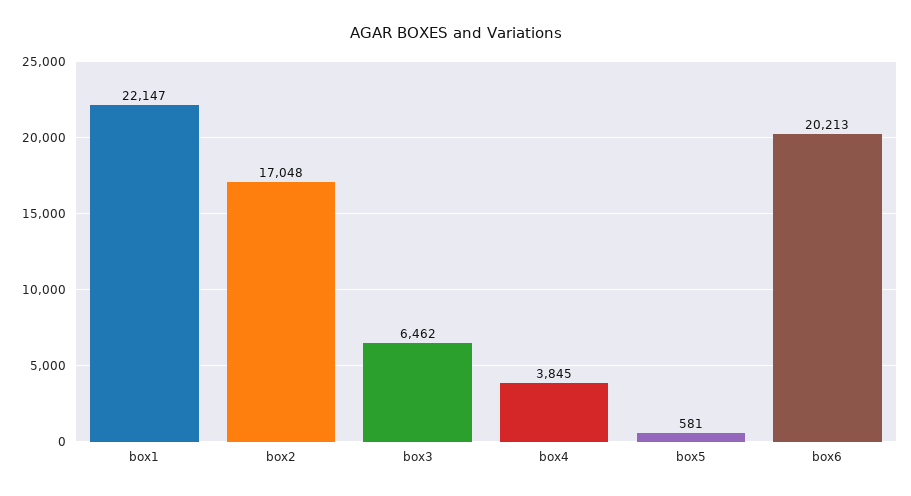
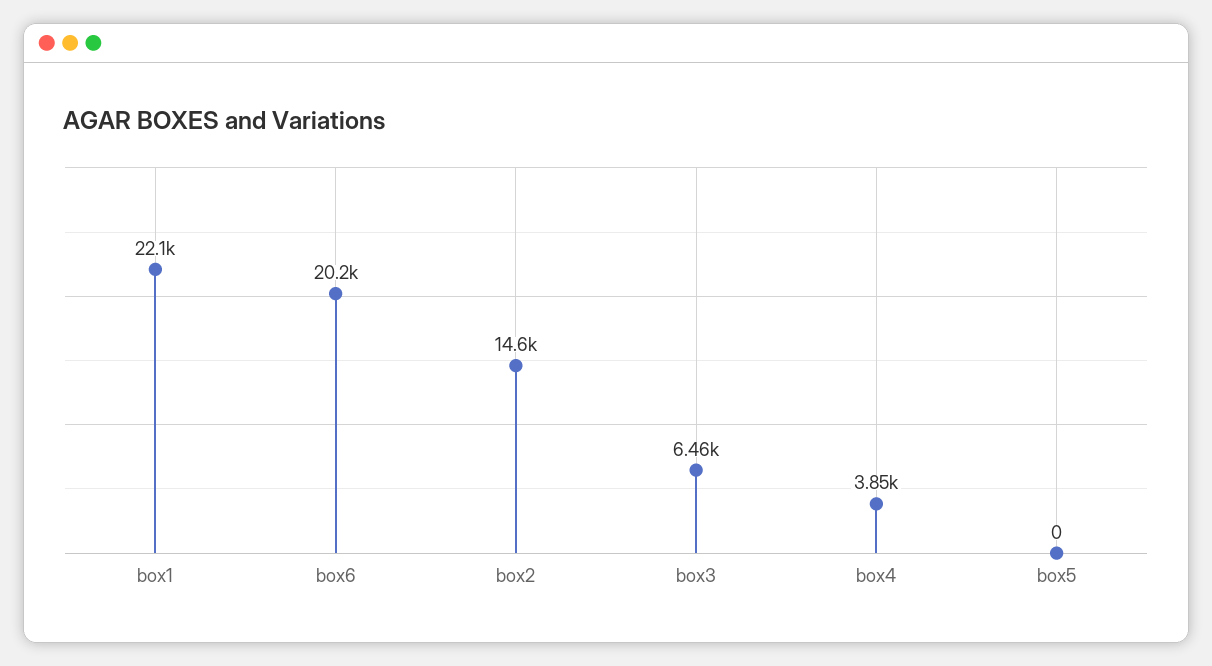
  {
    "box1": 22147,
-   "box2": 17048,
+   "box2": 14600,
    "box3": 6462,
    "box4": 3845,
-   "box5": 581,
+   "box5": 0,
    "box6": 20213
  }

